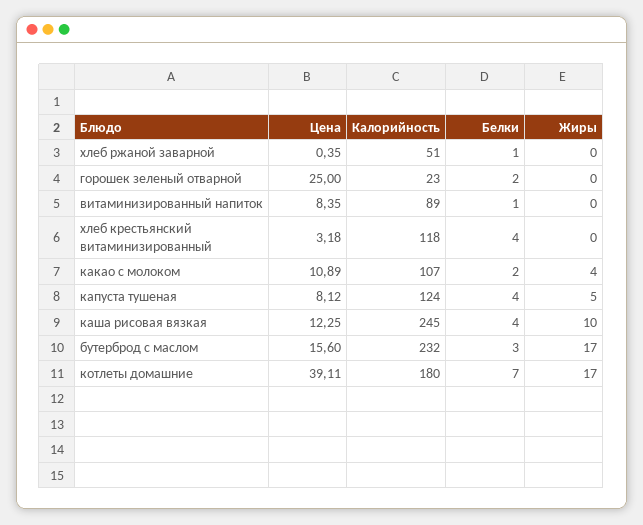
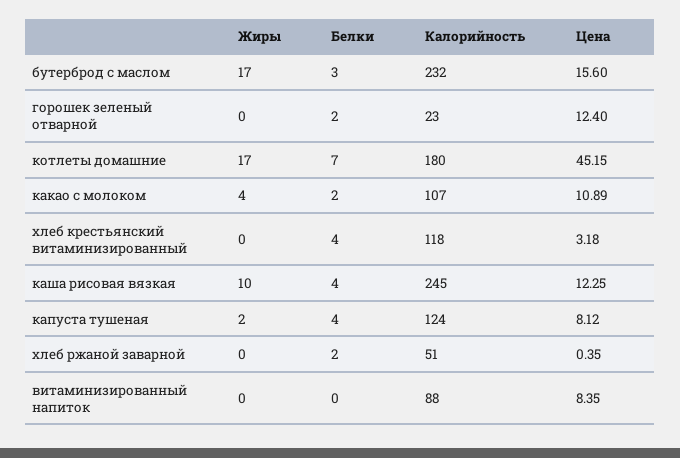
  {
    "Цена": {
      "хлеб ржаной заварной": 0.35,
-     "горошек зеленый отварной": 25,
+     "горошек зеленый отварной": 12.4,
      "витаминизированный напиток": 8.35,
      "хлеб крестьянский витаминизированный": 3.18,
      "какао с молоком": 10.89,
      "капуста тушеная": 8.12,
      "каша рисовая вязкая": 12.25,
      "бутерброд с маслом": 15.6,
-     "котлеты домашние": 39.11
+     "котлеты домашние": 45.15
    },
    "Калорийность": {
      "хлеб ржаной заварной": 51,
      "горошек зеленый отварной": 23,
-     "витаминизированный напиток": 89,
+     "витаминизированный напиток": 88,
      "хлеб крестьянский витаминизированный": 118,
      "какао с молоком": 107,
      "капуста тушеная": 124,
      "каша рисовая вязкая": 245,
      "бутерброд с маслом": 232,
      "котлеты домашние": 180
    },
    "Белки": {
-     "хлеб ржаной заварной": 1,
+     "хлеб ржаной заварной": 2,
      "горошек зеленый отварной": 2,
-     "витаминизированный напиток": 1,
+     "витаминизированный напиток": 0,
      "хлеб крестьянский витаминизированный": 4,
      "какао с молоком": 2,
      "капуста тушеная": 4,
      "каша рисовая вязкая": 4,
      "бутерброд с маслом": 3,
      "котлеты домашние": 7
    },
    "Жиры": {
      "хлеб ржаной заварной": 0,
      "горошек зеленый отварной": 0,
      "витаминизированный напиток": 0,
      "хлеб крестьянский витаминизированный": 0,
      "какао с молоком": 4,
-     "капуста тушеная": 5,
+     "капуста тушеная": 2,
      "каша рисовая вязкая": 10,
      "бутерброд с маслом": 17,
      "котлеты домашние": 17
    }
  }

